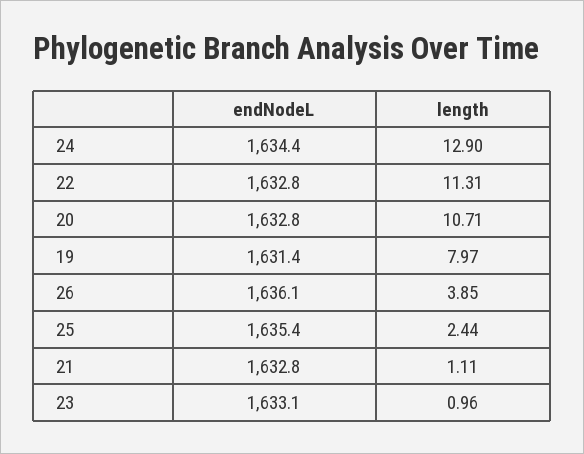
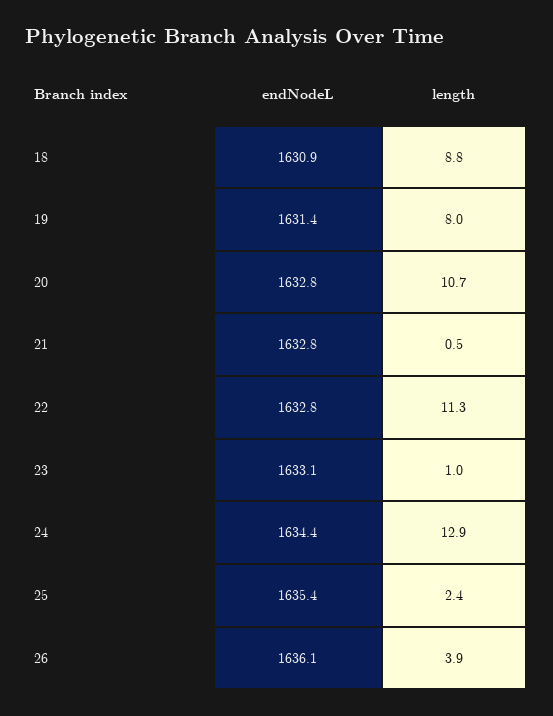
  {
    "endNodeL": {
      "24": 1634.4,
      "22": 1632.8,
      "20": 1632.8,
      "19": 1631.4,
      "26": 1636.1,
      "25": 1635.4,
      "21": 1632.8,
-     "23": 1633.1
+     "23": 1633.1,
+     "18": 1630.9
    },
    "length": {
      "24": 12.9,
      "22": 11.31,
      "20": 10.71,
      "19": 7.97,
      "26": 3.85,
      "25": 2.44,
-     "21": 1.11,
+     "21": 0.5,
-     "23": 0.96
+     "23": 0.96,
+     "18": 8.8
    }
  }

